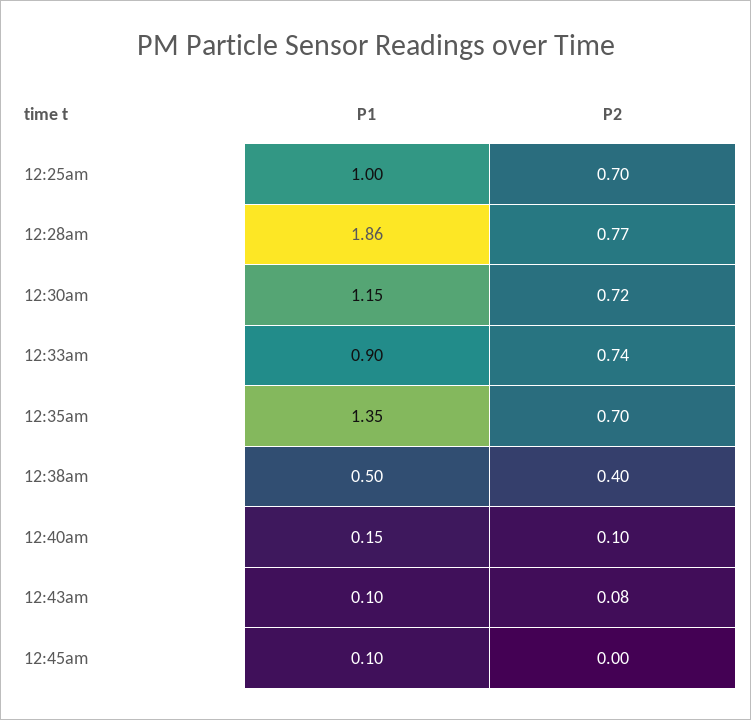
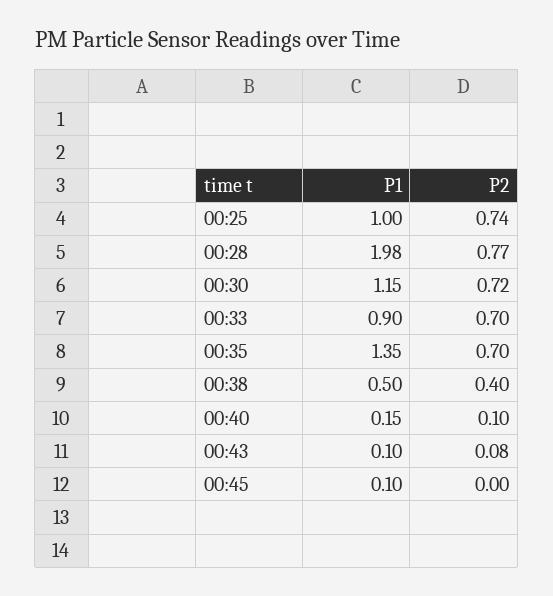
  {
    "P1": {
      "12:25am": 1,
-     "12:28am": 1.86,
+     "12:28am": 1.98,
      "12:30am": 1.15,
      "12:33am": 0.9,
      "12:35am": 1.35,
      "12:38am": 0.5,
      "12:40am": 0.15,
      "12:43am": 0.1,
      "12:45am": 0.1
    },
    "P2": {
-     "12:25am": 0.7,
+     "12:25am": 0.74,
      "12:28am": 0.77,
      "12:30am": 0.72,
-     "12:33am": 0.74,
+     "12:33am": 0.7,
      "12:35am": 0.7,
      "12:38am": 0.4,
      "12:40am": 0.1,
      "12:43am": 0.08,
      "12:45am": 0
    }
  }

